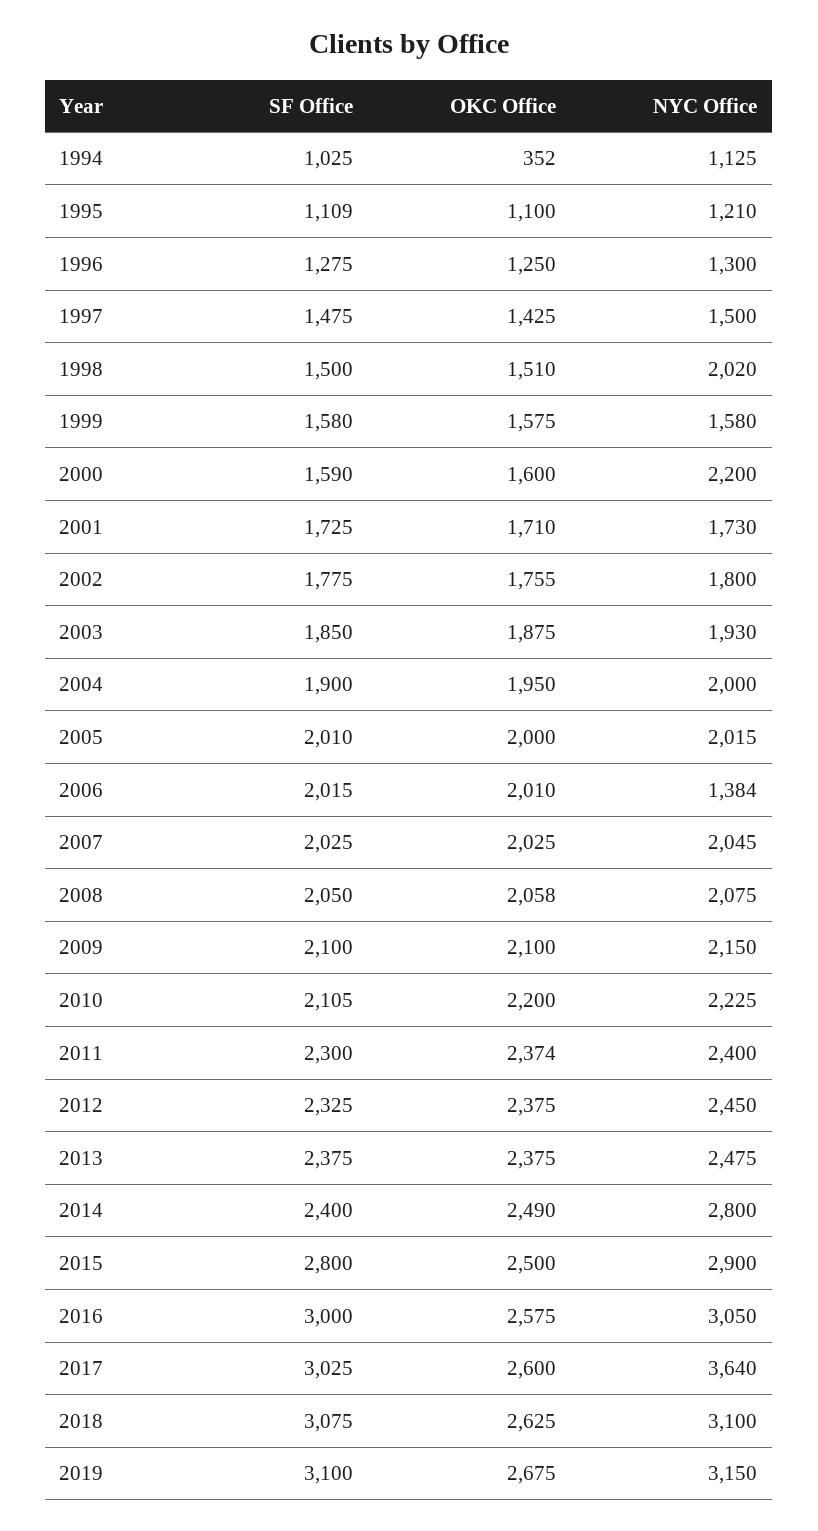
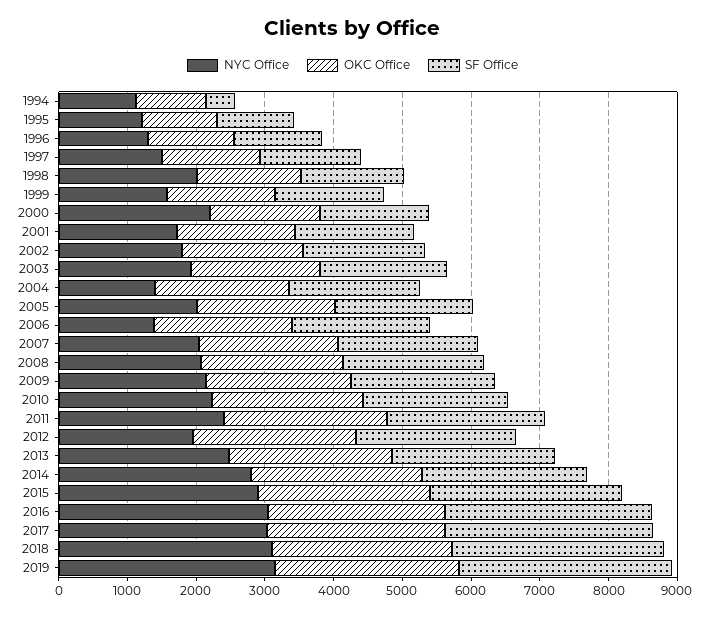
  {
    "SF Office": {
-     "1994": 1025,
+     "1994": 400,
      "1995": 1109,
      "1996": 1275,
      "1997": 1475,
      "1998": 1500,
      "1999": 1580,
      "2000": 1590,
      "2001": 1725,
      "2002": 1775,
      "2003": 1850,
      "2004": 1900,
      "2005": 2010,
      "2006": 2015,
      "2007": 2025,
      "2008": 2050,
      "2009": 2100,
      "2010": 2105,
      "2011": 2300,
      "2012": 2325,
      "2013": 2375,
      "2014": 2400,
      "2015": 2800,
      "2016": 3000,
      "2017": 3025,
      "2018": 3075,
      "2019": 3100
    },
    "OKC Office": {
-     "1994": 352,
+     "1994": 1000,
      "1995": 1100,
      "1996": 1250,
      "1997": 1425,
      "1998": 1510,
      "1999": 1575,
      "2000": 1600,
      "2001": 1710,
      "2002": 1755,
      "2003": 1875,
      "2004": 1950,
      "2005": 2000,
      "2006": 2010,
      "2007": 2025,
      "2008": 2058,
      "2009": 2100,
      "2010": 2200,
      "2011": 2374,
      "2012": 2375,
      "2013": 2375,
      "2014": 2490,
      "2015": 2500,
      "2016": 2575,
      "2017": 2600,
      "2018": 2625,
      "2019": 2675
    },
    "NYC Office": {
      "1994": 1125,
      "1995": 1210,
      "1996": 1300,
      "1997": 1500,
      "1998": 2020,
      "1999": 1580,
      "2000": 2200,
      "2001": 1730,
      "2002": 1800,
      "2003": 1930,
-     "2004": 2000,
+     "2004": 1400,
      "2005": 2015,
      "2006": 1384,
      "2007": 2045,
      "2008": 2075,
      "2009": 2150,
      "2010": 2225,
      "2011": 2400,
-     "2012": 2450,
+     "2012": 2000,
      "2013": 2475,
      "2014": 2800,
      "2015": 2900,
      "2016": 3050,
-     "2017": 3640,
+     "2017": 3000,
      "2018": 3100,
      "2019": 3150
    }
  }

